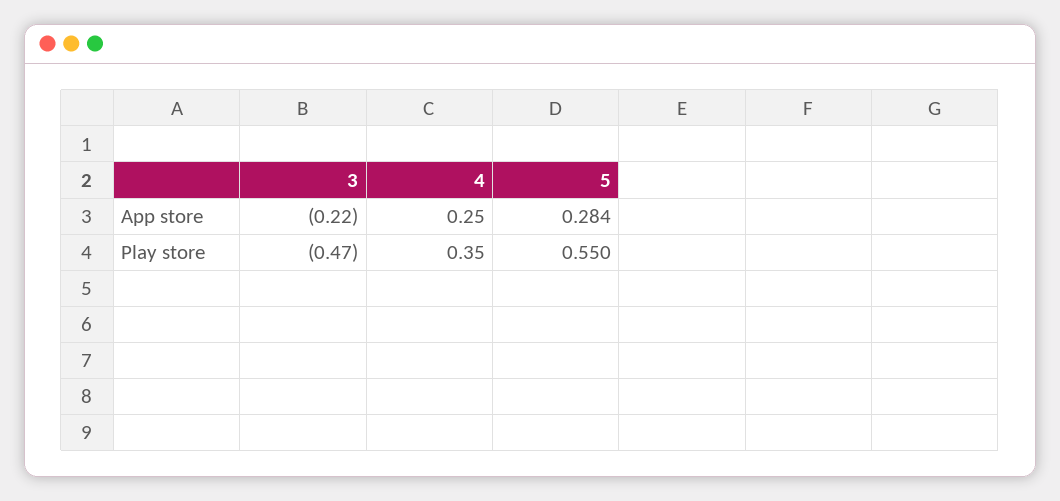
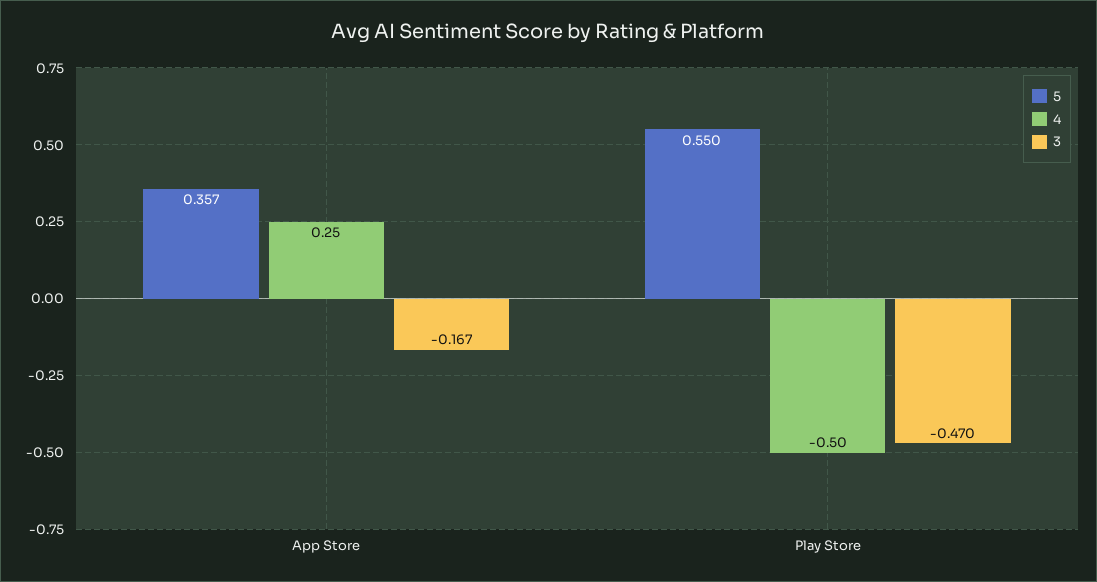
  {
    "3": {
-     "App store": -0.22,
+     "App store": -0.167,
      "Play store": -0.47
    },
    "4": {
      "App store": 0.25,
-     "Play store": 0.35
+     "Play store": -0.5
    },
    "5": {
-     "App store": 0.284,
+     "App store": 0.357,
      "Play store": 0.55
    }
  }

